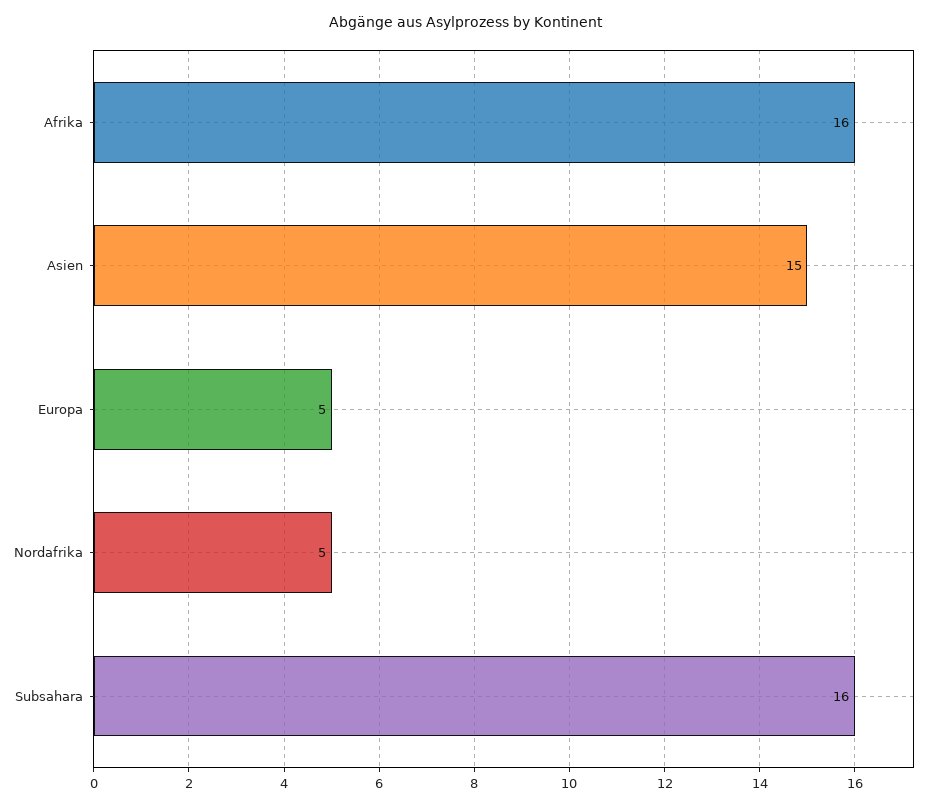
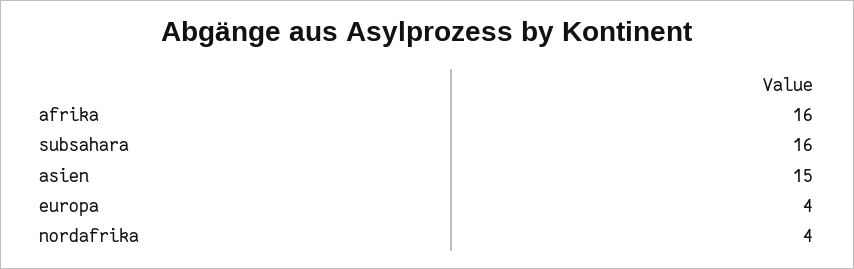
  {
    "Afrika": 16,
    "Asien": 15,
-   "Europa": 5,
+   "Europa": 4,
-   "Nordafrika": 5,
+   "Nordafrika": 4,
    "Subsahara": 16
  }

